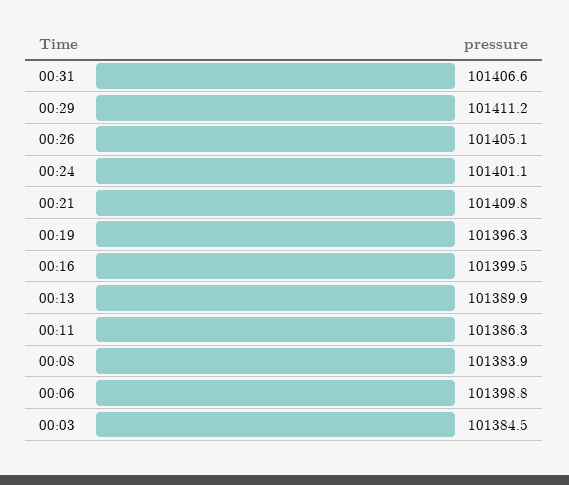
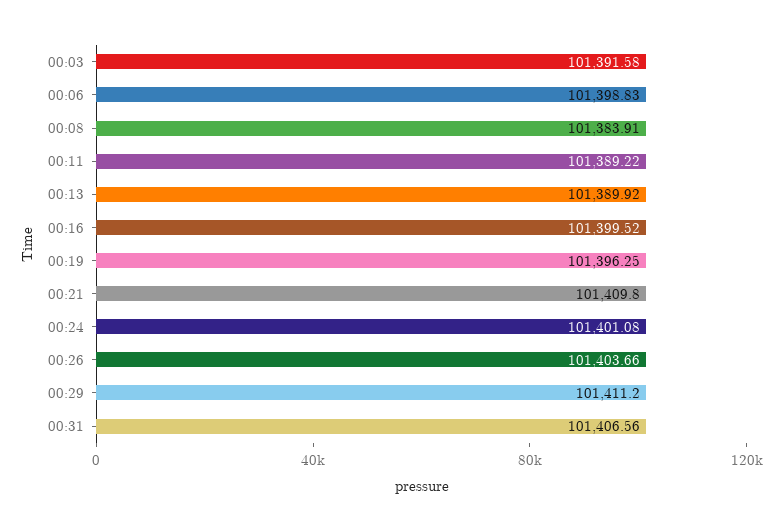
  {
    "00:31": 101406.56,
    "00:29": 101411.2,
-   "00:26": 101405.1,
+   "00:26": 101403.66,
    "00:24": 101401.08,
    "00:21": 101409.8,
    "00:19": 101396.25,
    "00:16": 101399.52,
    "00:13": 101389.92,
-   "00:11": 101386.3,
+   "00:11": 101389.22,
    "00:08": 101383.91,
    "00:06": 101398.83,
-   "00:03": 101384.5
+   "00:03": 101391.58
  }

